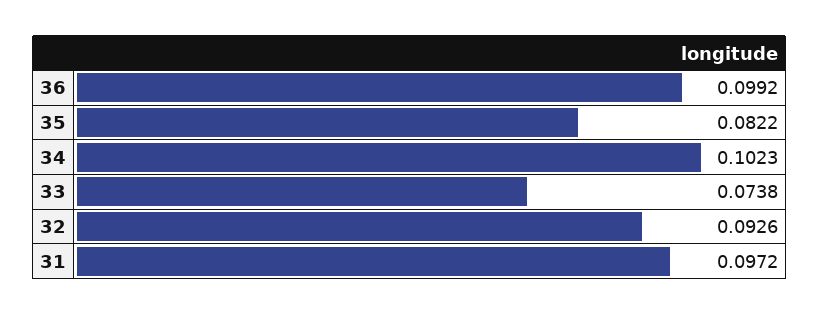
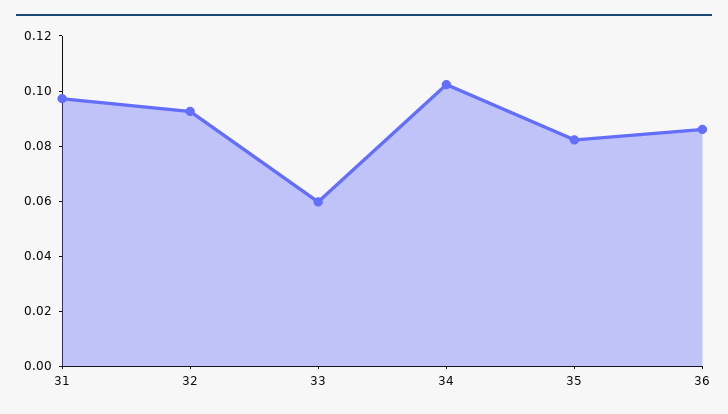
  {
-   "36": 0.0992,
+   "36": 0.085,
    "35": 0.0822,
    "34": 0.1023,
-   "33": 0.0738,
+   "33": 0.06,
    "32": 0.0926,
    "31": 0.0972
  }

